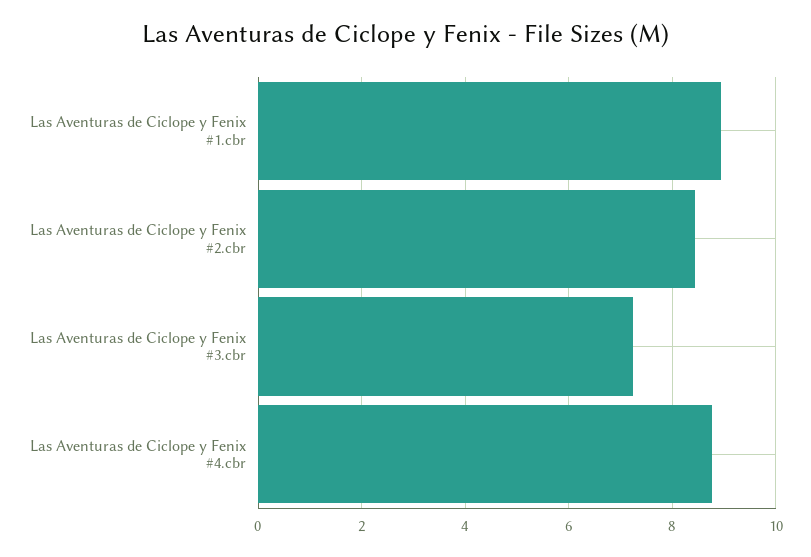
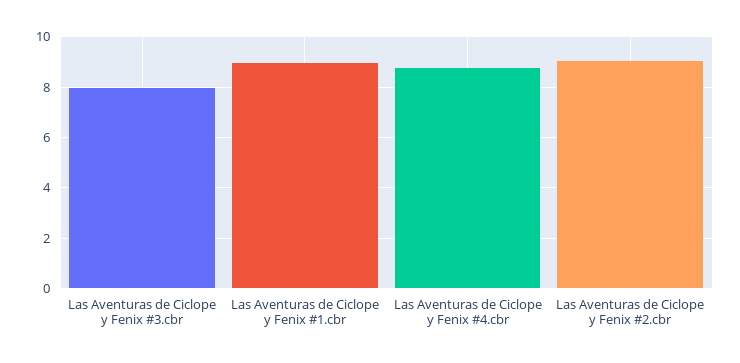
  {
    "Las Aventuras de Ciclope y Fenix #1.cbr": 9,
-   "Las Aventuras de Ciclope y Fenix #2.cbr": 8.4,
+   "Las Aventuras de Ciclope y Fenix #2.cbr": 9,
-   "Las Aventuras de Ciclope y Fenix #3.cbr": 7.2,
+   "Las Aventuras de Ciclope y Fenix #3.cbr": 8,
    "Las Aventuras de Ciclope y Fenix #4.cbr": 8.8
  }

